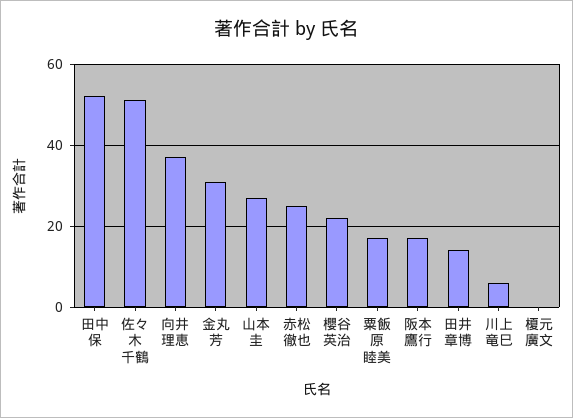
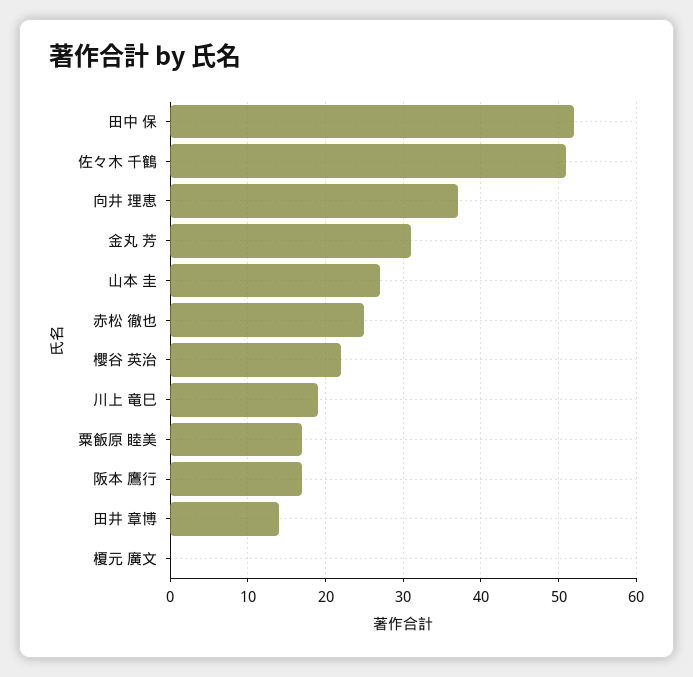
  {
    "田中 保": 52,
    "佐々木 千鶴": 51,
    "向井 理恵": 37,
    "金丸 芳": 31,
    "山本 圭": 27,
    "赤松 徹也": 25,
    "櫻谷 英治": 22,
    "粟飯原 睦美": 17,
    "阪本 鷹行": 17,
    "田井 章博": 14,
-   "川上 竜巳": 5,
+   "川上 竜巳": 19,
    "榎元 廣文": 0
  }

